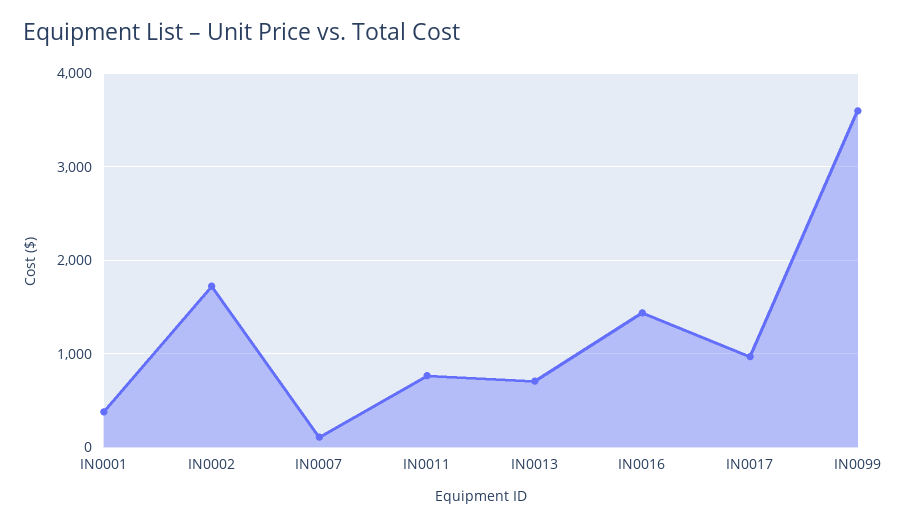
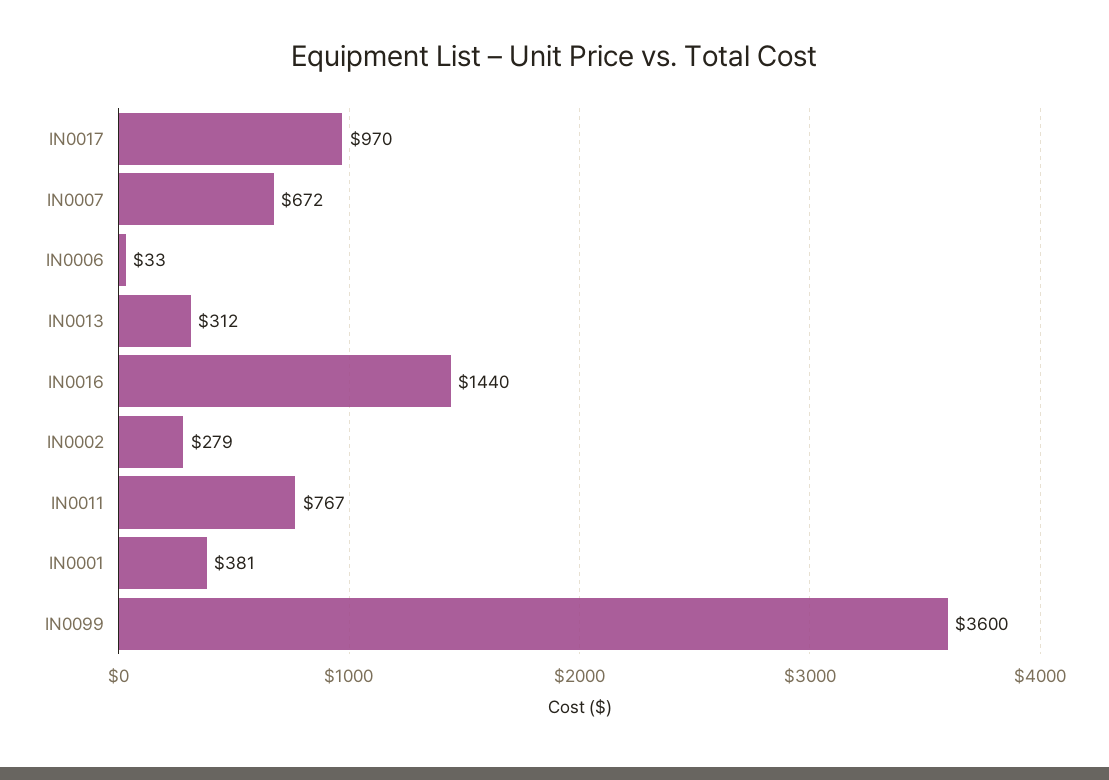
  {
    "IN0001": 381,
-   "IN0002": 1700,
+   "IN0002": 279,
-   "IN0007": 100,
+   "IN0007": 672,
    "IN0011": 767,
-   "IN0013": 700,
+   "IN0013": 312,
    "IN0016": 1440,
    "IN0017": 970,
-   "IN0099": 3600
+   "IN0099": 3600,
+   "IN0006": 33
  }

